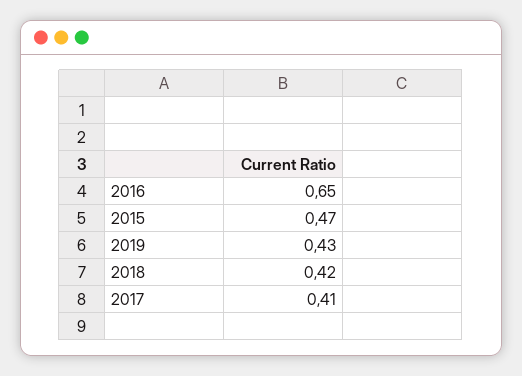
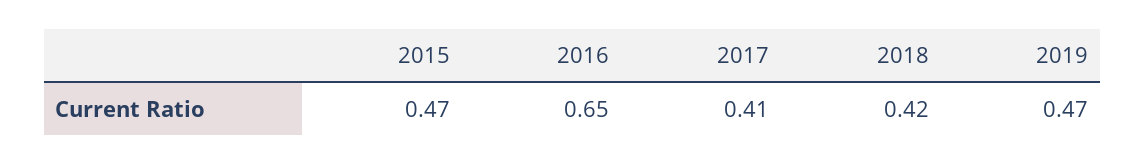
  {
    "2016": 0.65,
    "2015": 0.47,
-   "2019": 0.43,
+   "2019": 0.47,
    "2018": 0.42,
    "2017": 0.41
  }

